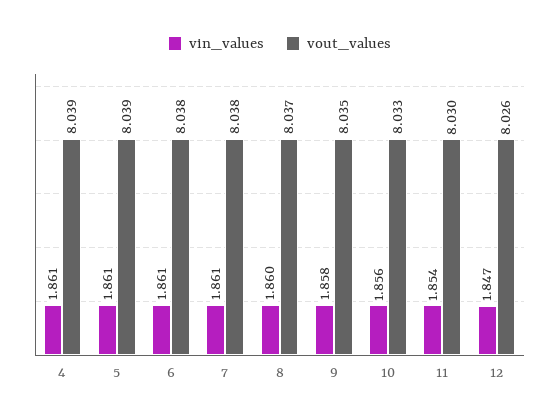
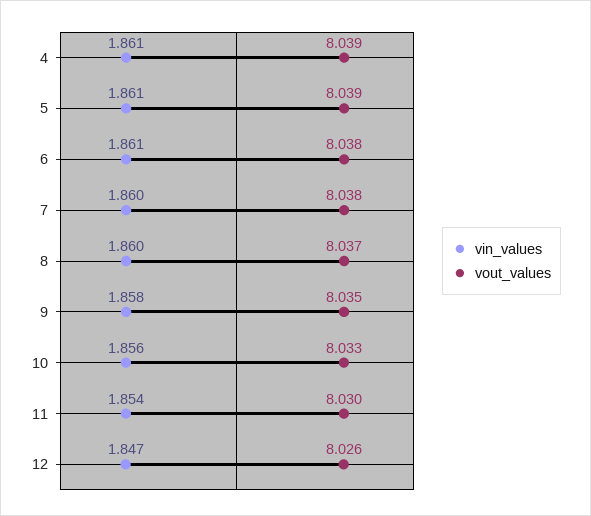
  {
    "vin_values": {
      "4": 1.861,
      "5": 1.861,
      "6": 1.861,
-     "7": 1.861,
+     "7": 1.86,
      "8": 1.86,
      "9": 1.858,
      "10": 1.856,
      "11": 1.854,
      "12": 1.847
    },
    "vout_values": {
      "4": 8.039,
      "5": 8.039,
      "6": 8.038,
      "7": 8.038,
      "8": 8.037,
      "9": 8.035,
      "10": 8.033,
      "11": 8.03,
      "12": 8.026
    }
  }

